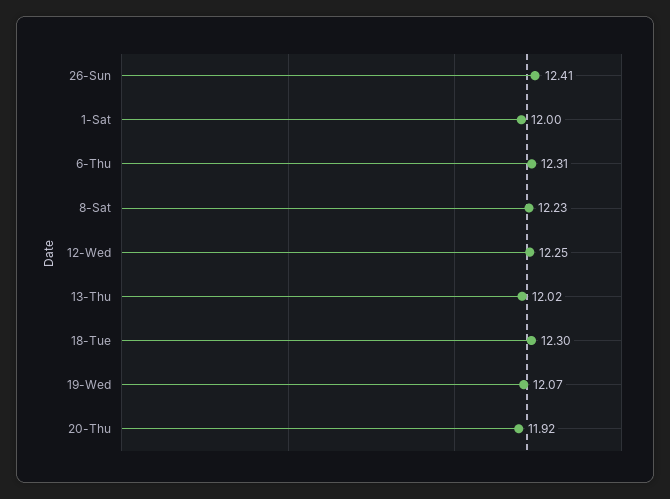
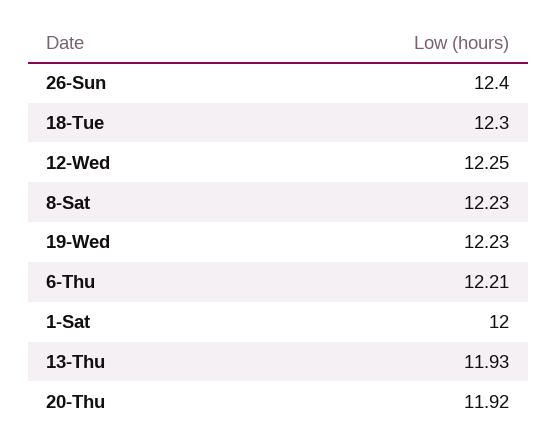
  {
-   "26-Sun": 12.41,
+   "26-Sun": 12.4,
    "1-Sat": 12,
-   "6-Thu": 12.31,
+   "6-Thu": 12.21,
    "8-Sat": 12.23,
    "12-Wed": 12.25,
-   "13-Thu": 12.02,
+   "13-Thu": 11.93,
    "18-Tue": 12.3,
-   "19-Wed": 12.07,
+   "19-Wed": 12.23,
    "20-Thu": 11.92
  }

